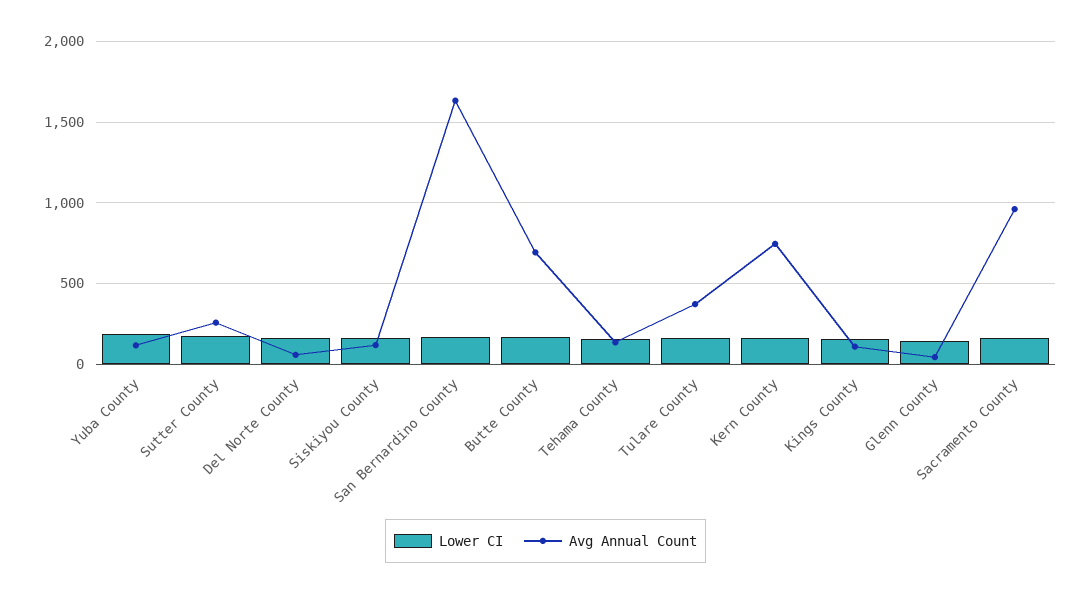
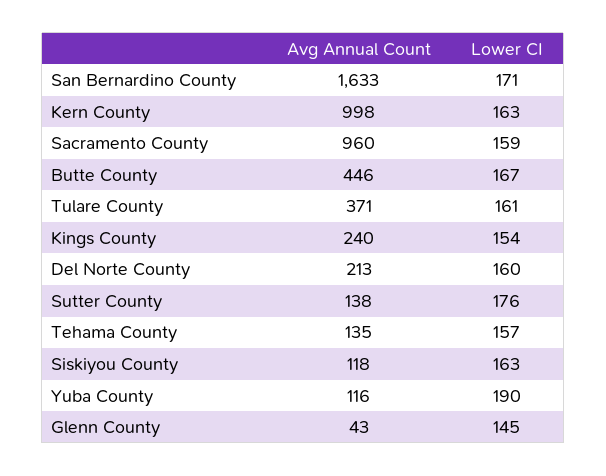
  {
    "Lower CI": {
      "Yuba County": 190,
      "Sutter County": 176,
      "Del Norte County": 160,
      "Siskiyou County": 163,
      "San Bernardino County": 171,
      "Butte County": 167,
      "Tehama County": 157,
      "Tulare County": 161,
      "Kern County": 163,
      "Kings County": 154,
      "Glenn County": 145,
      "Sacramento County": 159
    },
    "Avg Annual Count": {
      "Yuba County": 116,
-     "Sutter County": 250,
+     "Sutter County": 138,
-     "Del Norte County": 50,
+     "Del Norte County": 213,
      "Siskiyou County": 118,
      "San Bernardino County": 1633,
-     "Butte County": 700,
+     "Butte County": 446,
      "Tehama County": 135,
      "Tulare County": 371,
-     "Kern County": 750,
+     "Kern County": 998,
-     "Kings County": 100,
+     "Kings County": 240,
      "Glenn County": 43,
      "Sacramento County": 960
    }
  }

